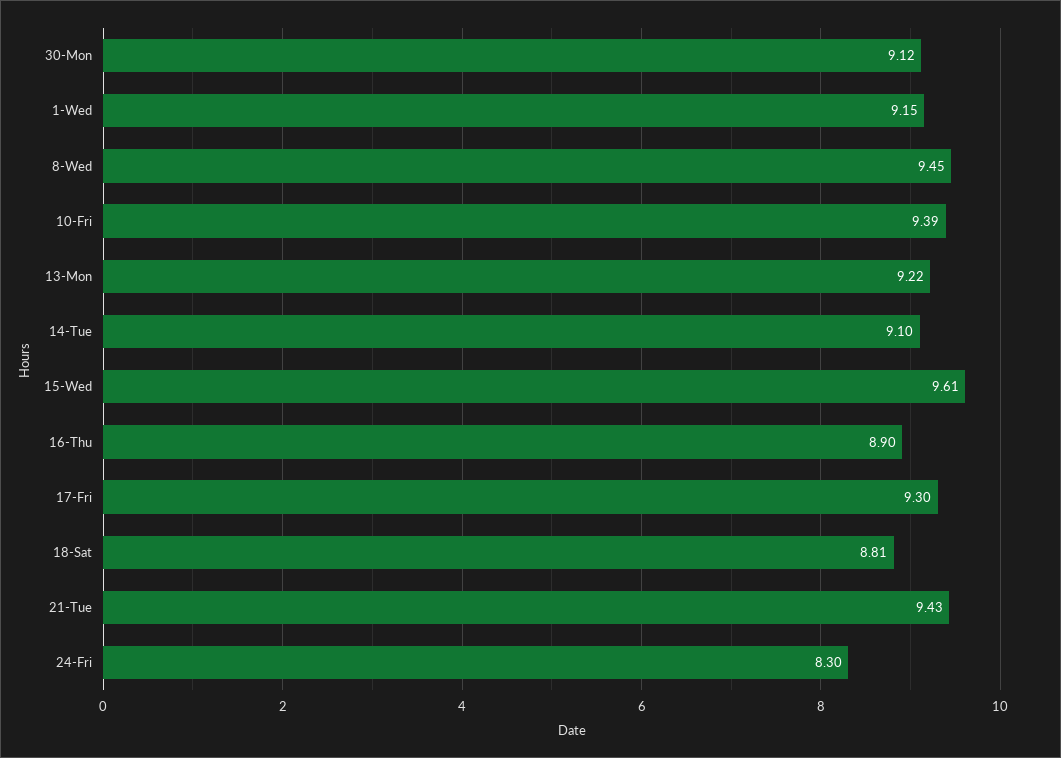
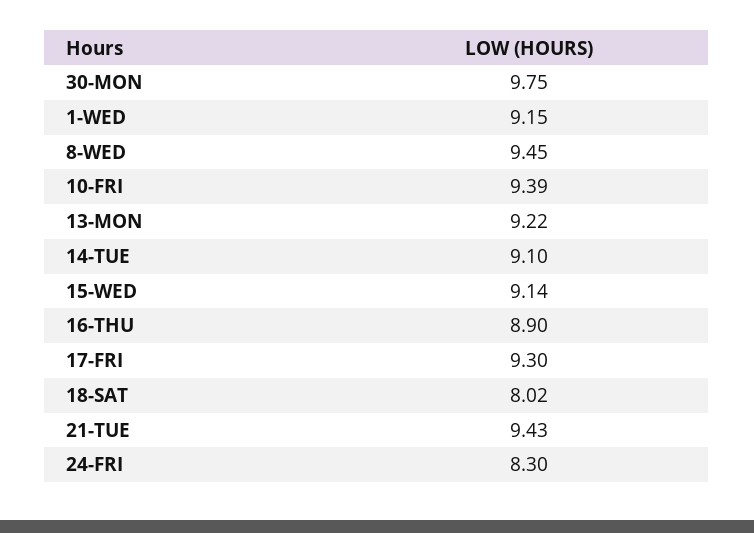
  {
-   "30-Mon": 9.12,
+   "30-Mon": 9.75,
    "1-Wed": 9.15,
    "8-Wed": 9.45,
    "10-Fri": 9.39,
    "13-Mon": 9.22,
    "14-Tue": 9.1,
-   "15-Wed": 9.61,
+   "15-Wed": 9.14,
    "16-Thu": 8.9,
    "17-Fri": 9.3,
-   "18-Sat": 8.81,
+   "18-Sat": 8.02,
    "21-Tue": 9.43,
    "24-Fri": 8.3
  }

